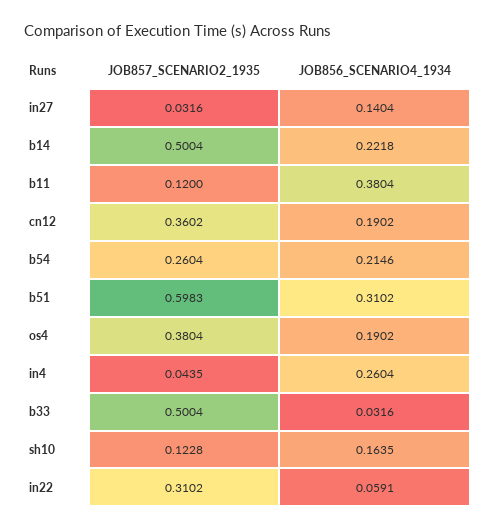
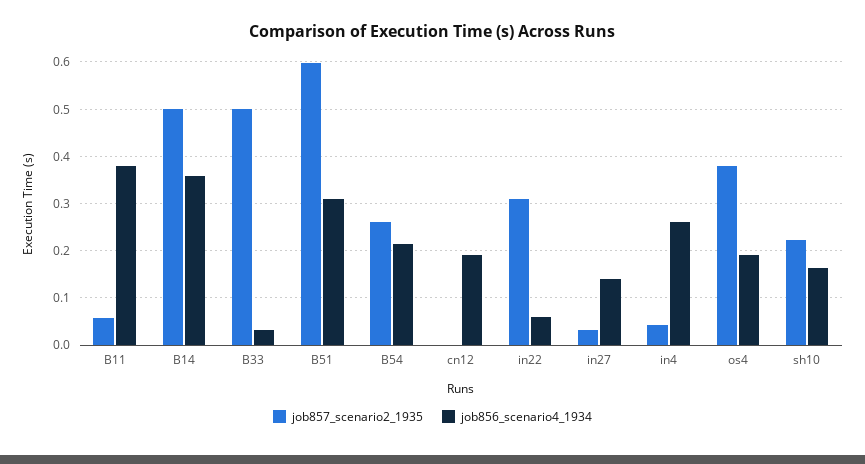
  {
    "JOB857_SCENARIO2_1935": {
      "in27": 0.0316,
      "b14": 0.5004,
-     "b11": 0.12,
+     "b11": 0.06,
-     "cn12": 0.3602,
+     "cn12": 0,
      "b54": 0.2604,
      "b51": 0.5983,
      "os4": 0.3804,
      "in4": 0.0435,
      "b33": 0.5004,
-     "sh10": 0.1228,
+     "sh10": 0.22,
      "in22": 0.3102
    },
    "JOB856_SCENARIO4_1934": {
      "in27": 0.1404,
-     "b14": 0.2218,
+     "b14": 0.36,
      "b11": 0.3804,
      "cn12": 0.1902,
      "b54": 0.2146,
      "b51": 0.3102,
      "os4": 0.1902,
      "in4": 0.2604,
      "b33": 0.0316,
      "sh10": 0.1635,
      "in22": 0.0591
    }
  }

